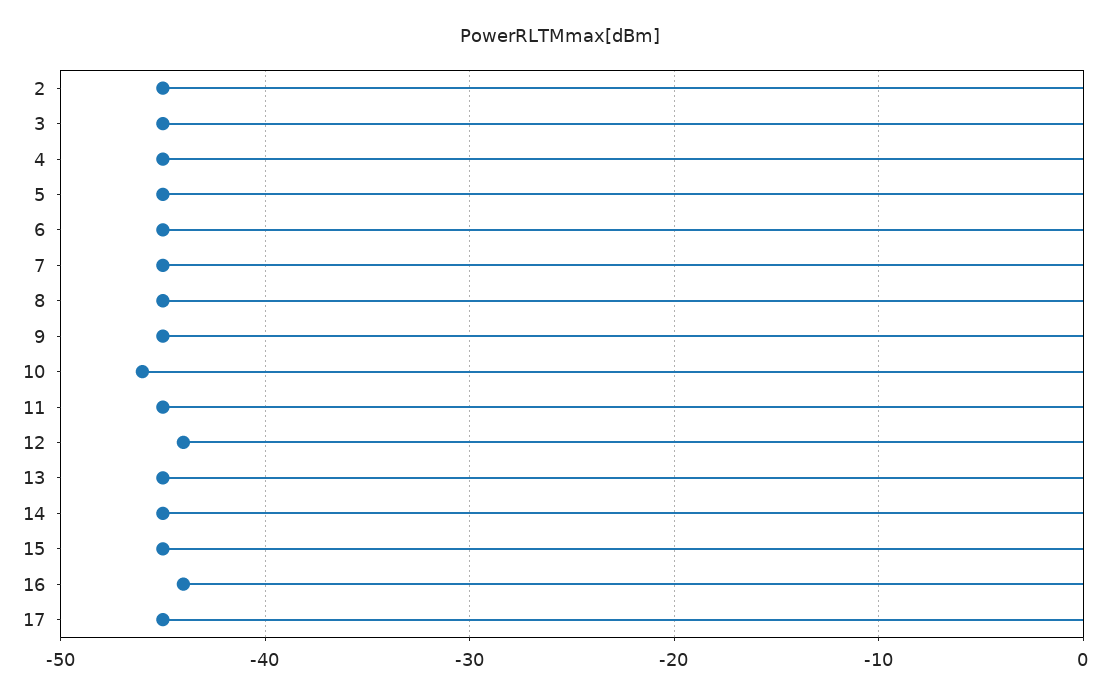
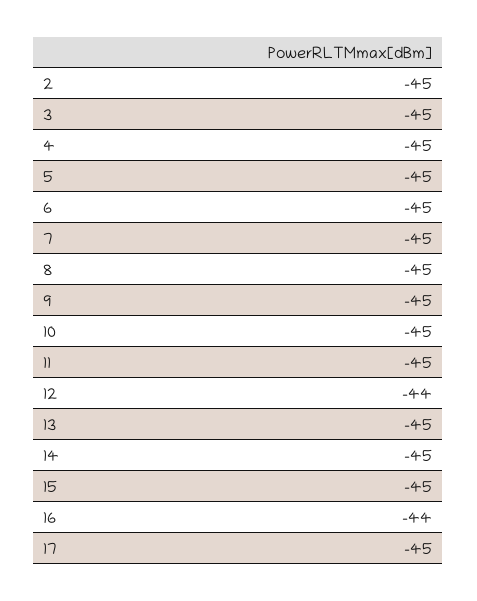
  {
    "2": -45,
    "3": -45,
    "4": -45,
    "5": -45,
    "6": -45,
    "7": -45,
    "8": -45,
    "9": -45,
-   "10": -46,
+   "10": -45,
    "11": -45,
    "12": -44,
    "13": -45,
    "14": -45,
    "15": -45,
    "16": -44,
    "17": -45
  }

